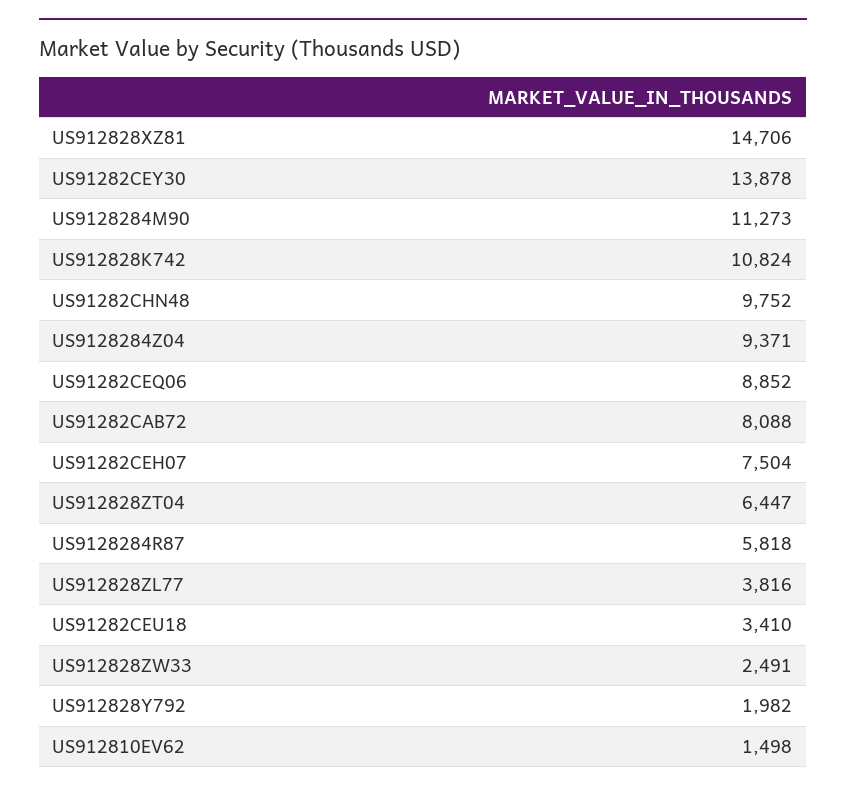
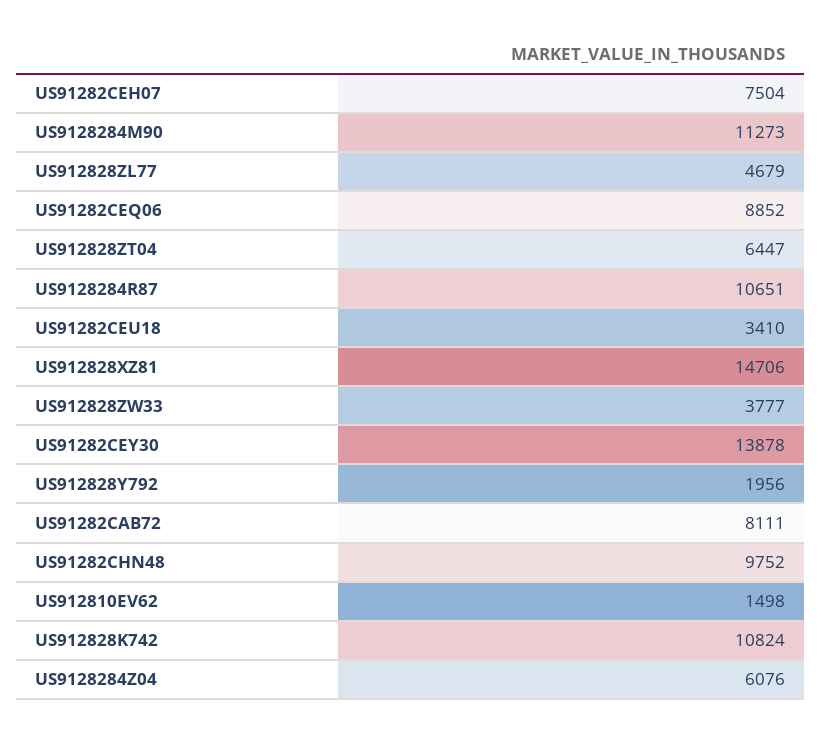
  {
    "US912828XZ81": 14706,
    "US91282CEY30": 13878,
    "US9128284M90": 11273,
    "US912828K742": 10824,
    "US91282CHN48": 9752,
-   "US9128284Z04": 9371,
+   "US9128284Z04": 6076,
    "US91282CEQ06": 8852,
-   "US91282CAB72": 8088,
+   "US91282CAB72": 8111,
    "US91282CEH07": 7504,
    "US912828ZT04": 6447,
-   "US9128284R87": 5818,
+   "US9128284R87": 10651,
-   "US912828ZL77": 3816,
+   "US912828ZL77": 4679,
    "US91282CEU18": 3410,
-   "US912828ZW33": 2491,
+   "US912828ZW33": 3777,
-   "US912828Y792": 1982,
+   "US912828Y792": 1956,
    "US912810EV62": 1498
  }

